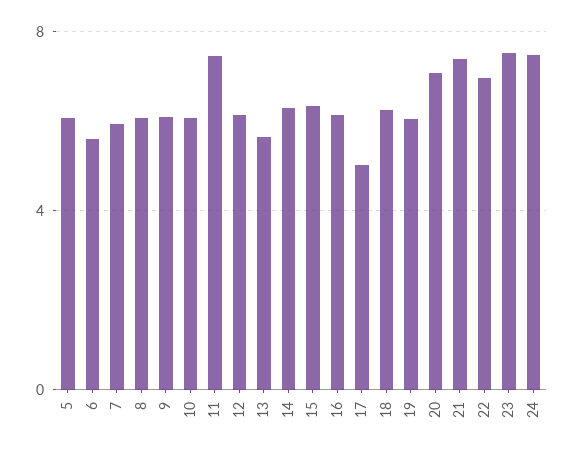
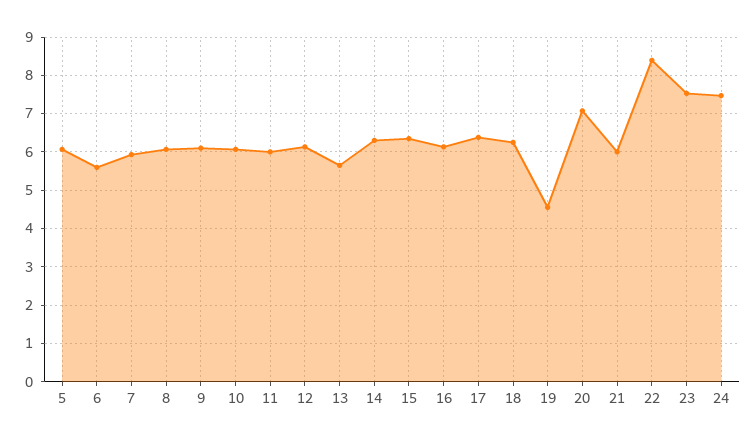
  {
    "5": 6,
    "6": 5.6,
    "7": 6,
    "8": 6,
    "9": 6.2,
    "10": 6,
-   "11": 7.5,
+   "11": 6,
    "12": 6.2,
    "13": 5.6,
    "14": 6.4,
    "15": 6.4,
    "16": 6.2,
-   "17": 5,
+   "17": 6.4,
    "18": 6.2,
-   "19": 6,
+   "19": 4.6,
    "20": 7,
-   "21": 7.5,
+   "21": 6,
-   "22": 7,
+   "22": 8.4,
    "23": 7.6,
    "24": 7.4
  }

